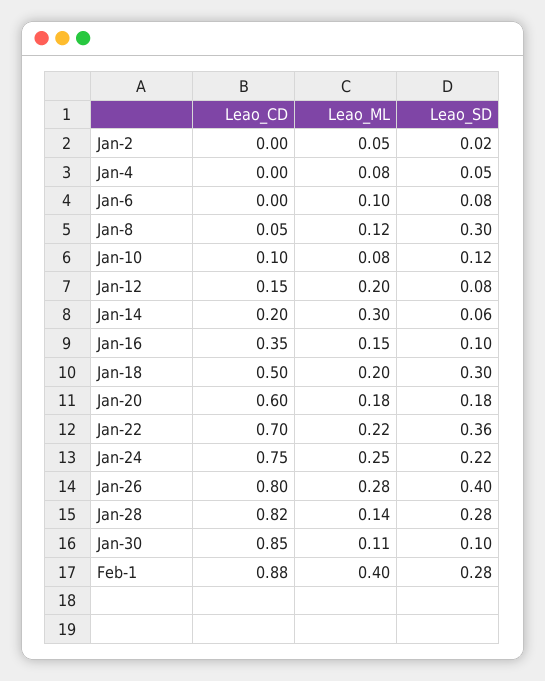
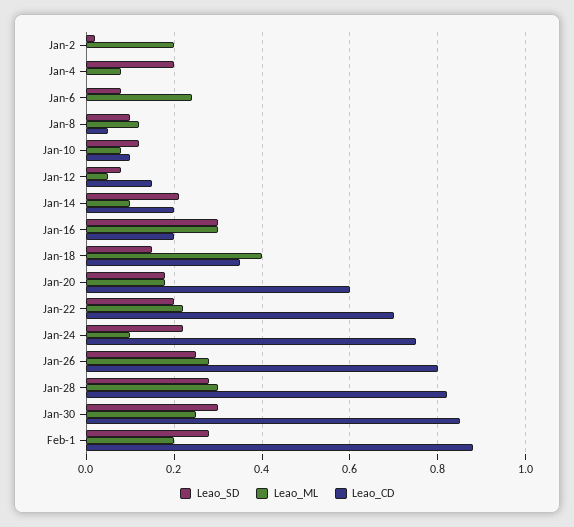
  {
    "Leao_CD": {
      "Jan-2": 0,
      "Jan-4": 0,
      "Jan-6": 0,
      "Jan-8": 0.05,
      "Jan-10": 0.1,
      "Jan-12": 0.15,
      "Jan-14": 0.2,
-     "Jan-16": 0.35,
+     "Jan-16": 0.2,
-     "Jan-18": 0.5,
+     "Jan-18": 0.35,
      "Jan-20": 0.6,
      "Jan-22": 0.7,
      "Jan-24": 0.75,
      "Jan-26": 0.8,
      "Jan-28": 0.82,
      "Jan-30": 0.85,
      "Feb-1": 0.88
    },
    "Leao_ML": {
-     "Jan-2": 0.05,
+     "Jan-2": 0.2,
      "Jan-4": 0.08,
-     "Jan-6": 0.1,
+     "Jan-6": 0.25,
      "Jan-8": 0.12,
      "Jan-10": 0.08,
-     "Jan-12": 0.2,
+     "Jan-12": 0.05,
-     "Jan-14": 0.3,
+     "Jan-14": 0.1,
-     "Jan-16": 0.15,
+     "Jan-16": 0.3,
-     "Jan-18": 0.2,
+     "Jan-18": 0.4,
      "Jan-20": 0.18,
      "Jan-22": 0.22,
-     "Jan-24": 0.25,
+     "Jan-24": 0.1,
      "Jan-26": 0.28,
-     "Jan-28": 0.14,
+     "Jan-28": 0.3,
-     "Jan-30": 0.11,
+     "Jan-30": 0.25,
-     "Feb-1": 0.4
+     "Feb-1": 0.2
    },
    "Leao_SD": {
      "Jan-2": 0.02,
-     "Jan-4": 0.05,
+     "Jan-4": 0.2,
      "Jan-6": 0.08,
-     "Jan-8": 0.3,
+     "Jan-8": 0.1,
      "Jan-10": 0.12,
      "Jan-12": 0.08,
-     "Jan-14": 0.06,
+     "Jan-14": 0.2,
-     "Jan-16": 0.1,
+     "Jan-16": 0.3,
-     "Jan-18": 0.3,
+     "Jan-18": 0.15,
      "Jan-20": 0.18,
-     "Jan-22": 0.36,
+     "Jan-22": 0.2,
      "Jan-24": 0.22,
-     "Jan-26": 0.4,
+     "Jan-26": 0.25,
      "Jan-28": 0.28,
-     "Jan-30": 0.1,
+     "Jan-30": 0.3,
      "Feb-1": 0.28
    }
  }

